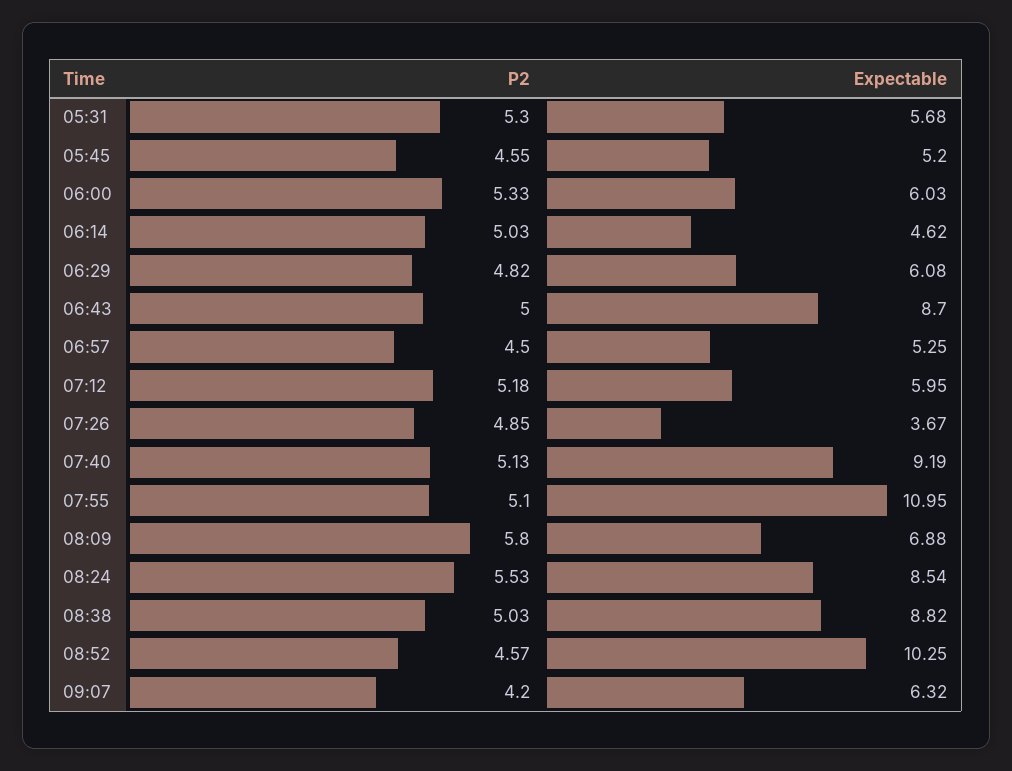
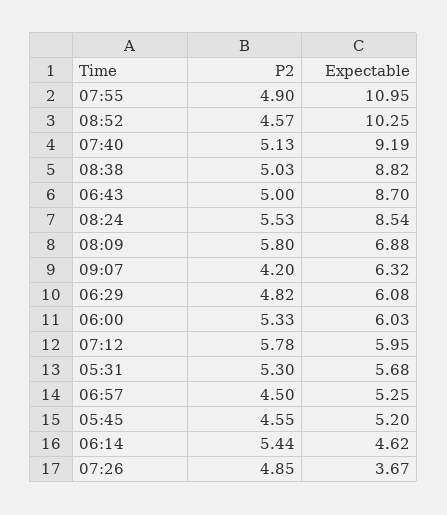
  {
    "P2": {
      "05:31": 5.3,
      "05:45": 4.55,
      "06:00": 5.33,
-     "06:14": 5.03,
+     "06:14": 5.44,
      "06:29": 4.82,
      "06:43": 5,
      "06:57": 4.5,
-     "07:12": 5.18,
+     "07:12": 5.78,
      "07:26": 4.85,
      "07:40": 5.13,
-     "07:55": 5.1,
+     "07:55": 4.9,
      "08:09": 5.8,
      "08:24": 5.53,
      "08:38": 5.03,
      "08:52": 4.57,
      "09:07": 4.2
    },
    "Expectable": {
      "05:31": 5.68,
      "05:45": 5.2,
      "06:00": 6.03,
      "06:14": 4.62,
      "06:29": 6.08,
      "06:43": 8.7,
      "06:57": 5.25,
      "07:12": 5.95,
      "07:26": 3.67,
      "07:40": 9.19,
      "07:55": 10.95,
      "08:09": 6.88,
      "08:24": 8.54,
      "08:38": 8.82,
      "08:52": 10.25,
      "09:07": 6.32
    }
  }

